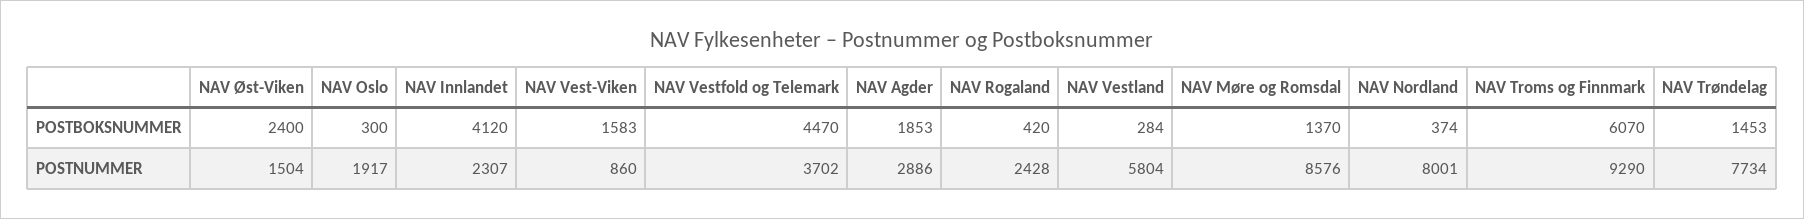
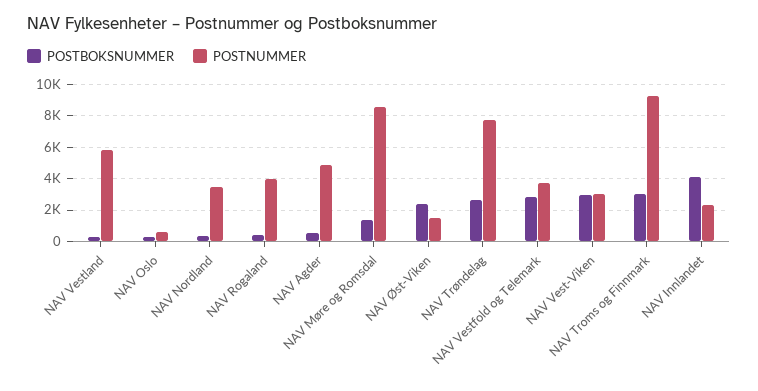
  {
    "POSTBOKSNUMMER": {
      "NAV Øst-Viken": 2400,
      "NAV Oslo": 300,
      "NAV Innlandet": 4120,
-     "NAV Vest-Viken": 1583,
+     "NAV Vest-Viken": 3000,
-     "NAV Vestfold og Telemark": 4470,
+     "NAV Vestfold og Telemark": 3000,
-     "NAV Agder": 1853,
+     "NAV Agder": 500,
      "NAV Rogaland": 420,
      "NAV Vestland": 284,
      "NAV Møre og Romsdal": 1370,
      "NAV Nordland": 374,
-     "NAV Troms og Finnmark": 6070,
+     "NAV Troms og Finnmark": 3000,
-     "NAV Trøndelag": 1453
+     "NAV Trøndelag": 2500
    },
    "POSTNUMMER": {
      "NAV Øst-Viken": 1504,
-     "NAV Oslo": 1917,
+     "NAV Oslo": 500,
      "NAV Innlandet": 2307,
-     "NAV Vest-Viken": 860,
+     "NAV Vest-Viken": 3000,
      "NAV Vestfold og Telemark": 3702,
-     "NAV Agder": 2886,
+     "NAV Agder": 5000,
-     "NAV Rogaland": 2428,
+     "NAV Rogaland": 4000,
      "NAV Vestland": 5804,
      "NAV Møre og Romsdal": 8576,
-     "NAV Nordland": 8001,
+     "NAV Nordland": 3500,
      "NAV Troms og Finnmark": 9290,
      "NAV Trøndelag": 7734
    }
  }

